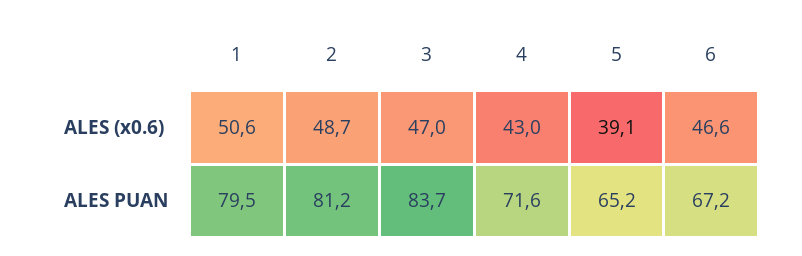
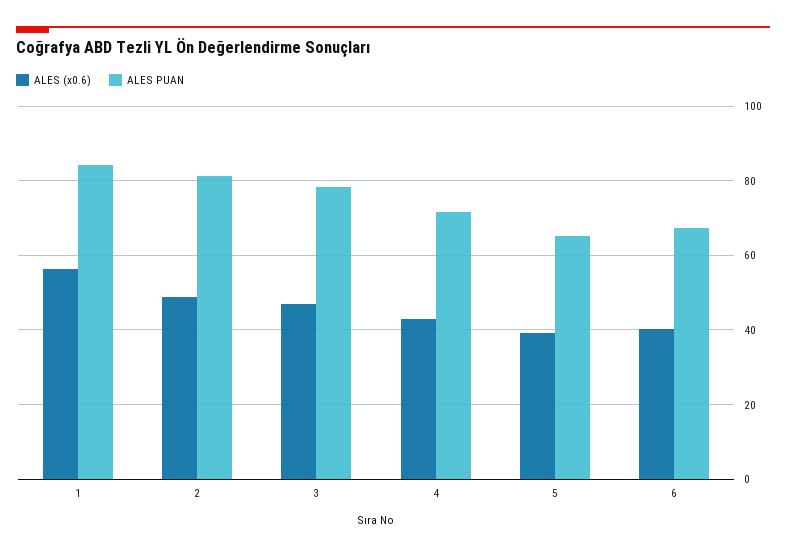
  {
    "ALES (x0.6)": {
-     "1": 50.6,
+     "1": 56,
      "2": 48.7,
      "3": 47,
      "4": 43,
      "5": 39.1,
-     "6": 46.6
+     "6": 40
    },
    "ALES PUAN": {
-     "1": 79.5,
+     "1": 84,
      "2": 81.2,
-     "3": 83.7,
+     "3": 78,
      "4": 71.6,
      "5": 65.2,
      "6": 67.2
    }
  }

